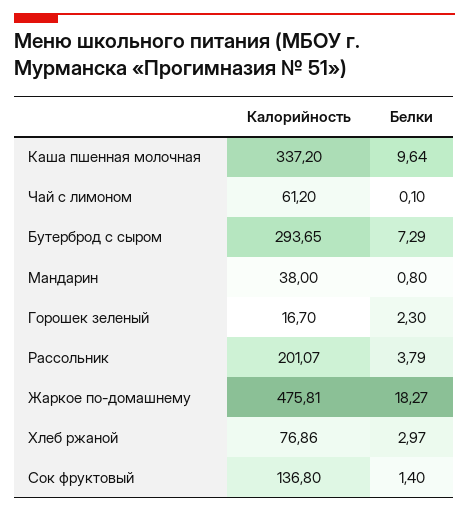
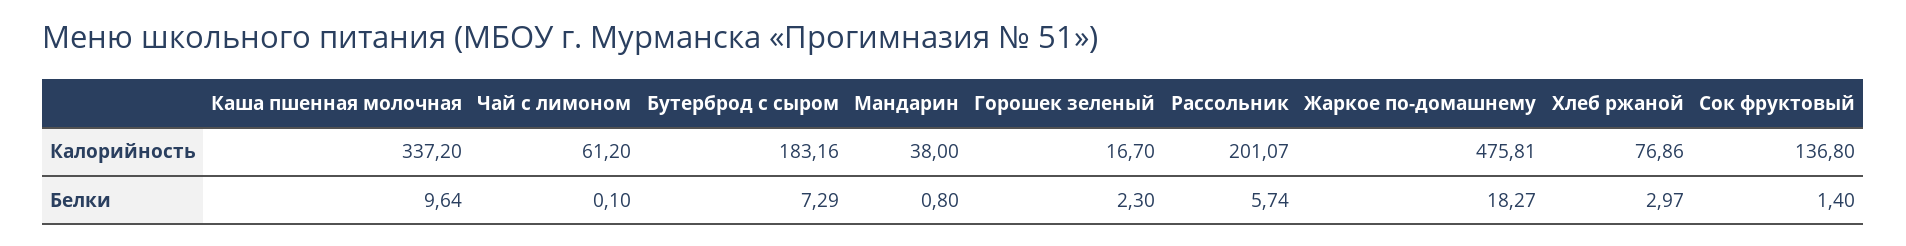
  {
    "Калорийность": {
      "Каша пшенная молочная": 337.2,
      "Чай с лимоном": 61.2,
-     "Бутерброд с сыром": 293.65,
+     "Бутерброд с сыром": 183.16,
      "Мандарин": 38,
      "Горошек зеленый": 16.7,
      "Рассольник": 201.07,
      "Жаркое по-домашнему": 475.81,
      "Хлеб ржаной": 76.86,
      "Сок фруктовый": 136.8
    },
    "Белки": {
      "Каша пшенная молочная": 9.64,
      "Чай с лимоном": 0.1,
      "Бутерброд с сыром": 7.29,
      "Мандарин": 0.8,
      "Горошек зеленый": 2.3,
-     "Рассольник": 3.79,
+     "Рассольник": 5.74,
      "Жаркое по-домашнему": 18.27,
      "Хлеб ржаной": 2.97,
      "Сок фруктовый": 1.4
    }
  }

